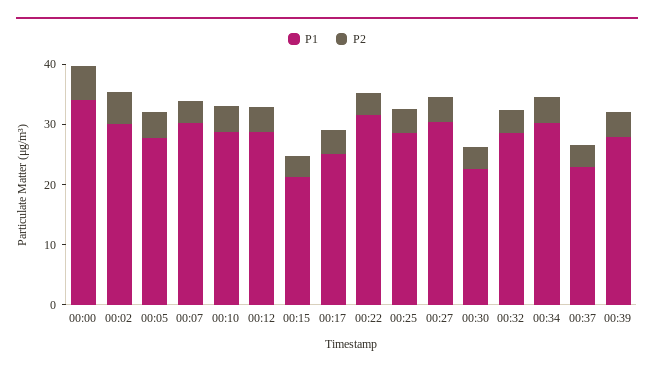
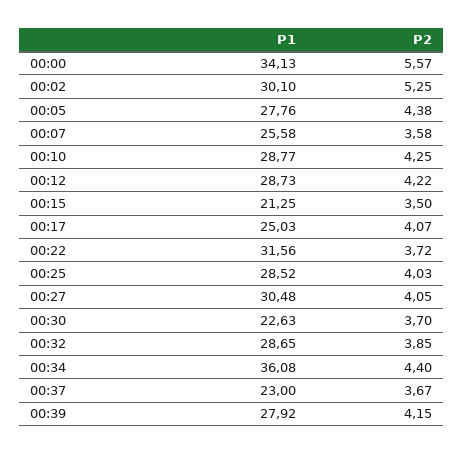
  {
    "P1": {
      "00:00": 34.13,
      "00:02": 30.1,
      "00:05": 27.76,
-     "00:07": 30,
+     "00:07": 25.58,
      "00:10": 28.77,
      "00:12": 28.73,
      "00:15": 21.25,
      "00:17": 25.03,
      "00:22": 31.56,
      "00:25": 28.52,
      "00:27": 30.48,
      "00:30": 22.63,
      "00:32": 28.65,
-     "00:34": 30,
+     "00:34": 36.08,
      "00:37": 23,
      "00:39": 27.92
    },
    "P2": {
      "00:00": 5.57,
      "00:02": 5.25,
      "00:05": 4.38,
      "00:07": 3.58,
      "00:10": 4.25,
      "00:12": 4.22,
      "00:15": 3.5,
      "00:17": 4.07,
      "00:22": 3.72,
      "00:25": 4.03,
      "00:27": 4.05,
      "00:30": 3.7,
      "00:32": 3.85,
      "00:34": 4.4,
      "00:37": 3.67,
      "00:39": 4.15
    }
  }

